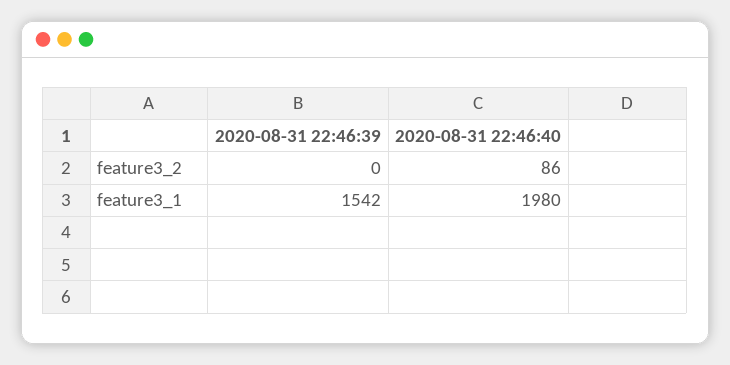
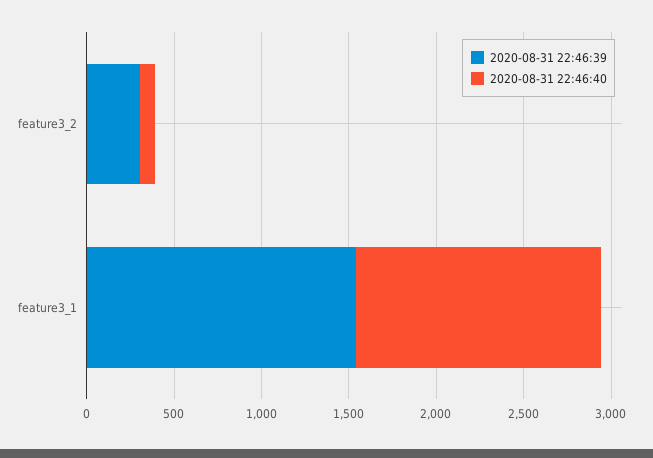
  {
    "2020-08-31 22:46:39": {
-     "feature3_2": 0,
+     "feature3_2": 300,
      "feature3_1": 1542
    },
    "2020-08-31 22:46:40": {
      "feature3_2": 86,
-     "feature3_1": 1980
+     "feature3_1": 1400
    }
  }

